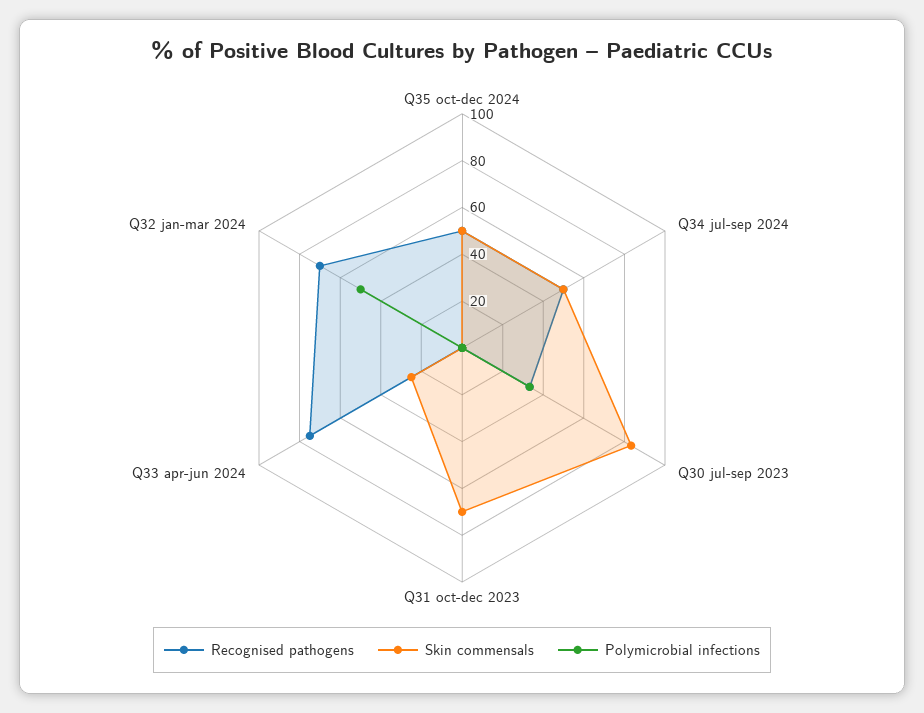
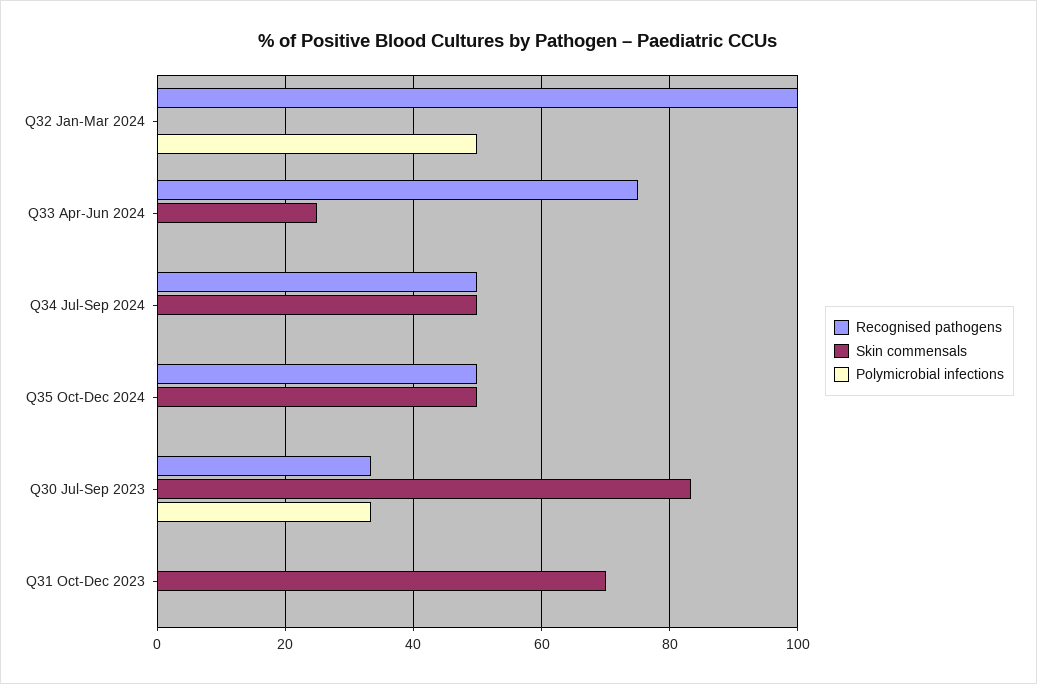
  {
    "Recognised pathogens": {
      "Q35 oct-dec 2024": 50,
      "Q34 jul-sep 2024": 50,
      "Q30 jul-sep 2023": 34,
      "Q31 oct-dec 2023": 0,
      "Q33 apr-jun 2024": 76,
-     "Q32 jan-mar 2024": 70
+     "Q32 jan-mar 2024": 100
    },
    "Skin commensals": {
      "Q35 oct-dec 2024": 50,
      "Q34 jul-sep 2024": 50,
      "Q30 jul-sep 2023": 84,
      "Q31 oct-dec 2023": 70,
      "Q33 apr-jun 2024": 26,
      "Q32 jan-mar 2024": 0
    },
    "Polymicrobial infections": {
      "Q35 oct-dec 2024": 0,
      "Q34 jul-sep 2024": 0,
      "Q30 jul-sep 2023": 34,
      "Q31 oct-dec 2023": 0,
      "Q33 apr-jun 2024": 0,
      "Q32 jan-mar 2024": 50
    }
  }

